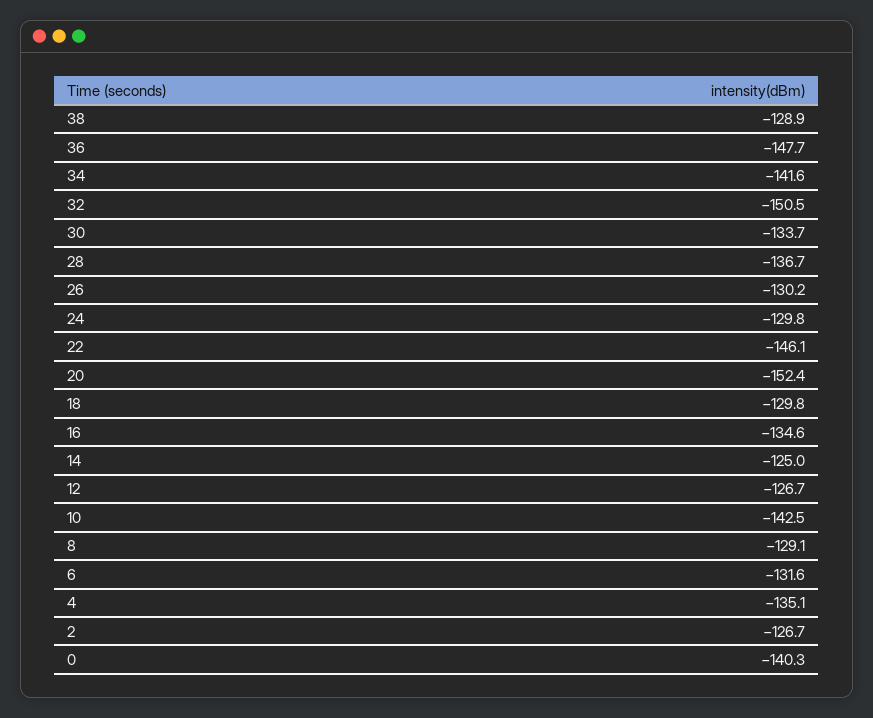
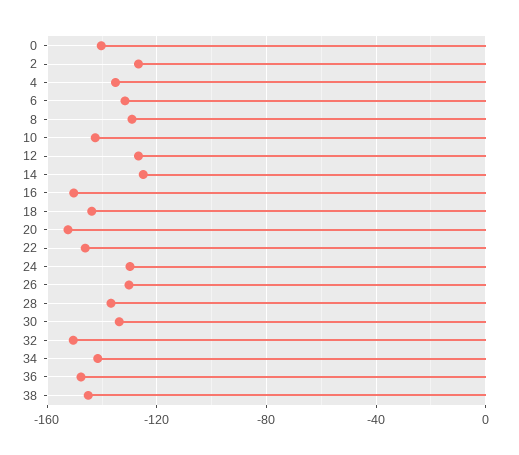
  {
-   "38": -128.9,
+   "38": -145,
    "36": -147.7,
    "34": -141.6,
    "32": -150.5,
    "30": -133.7,
    "28": -136.7,
    "26": -130.2,
    "24": -129.8,
    "22": -146.1,
    "20": -152.4,
-   "18": -129.8,
+   "18": -145,
-   "16": -134.6,
+   "16": -150,
    "14": -125,
    "12": -126.7,
    "10": -142.5,
    "8": -129.1,
    "6": -131.6,
    "4": -135.1,
    "2": -126.7,
    "0": -140.3
  }

